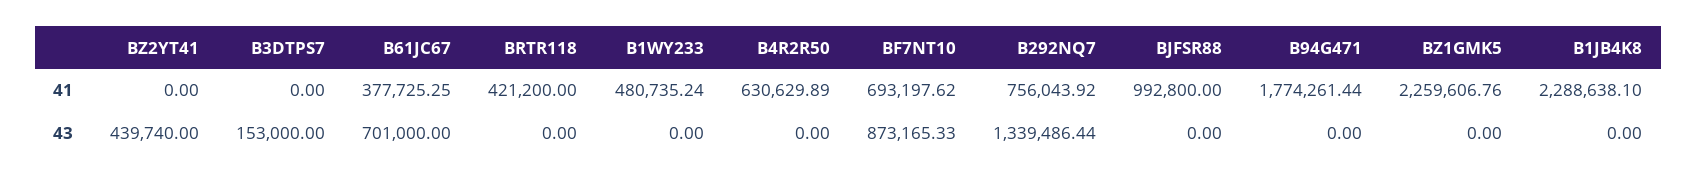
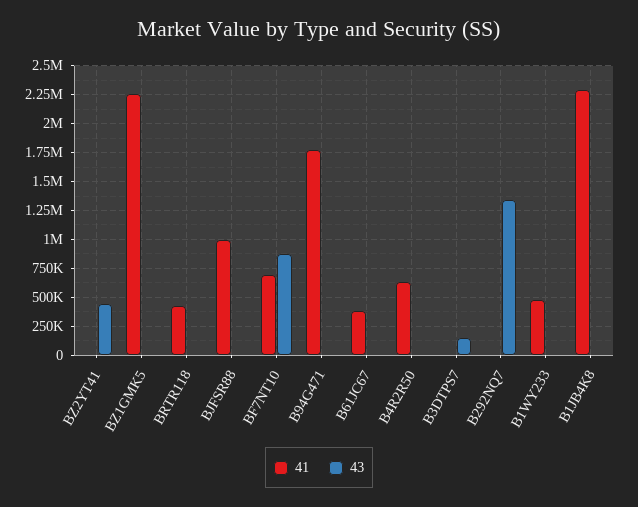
  {
    "41": {
      "BZ2YT41": 0,
      "B3DTPS7": 0,
      "B61JC67": 377725.25,
      "BRTR118": 421200,
      "B1WY233": 480735.24,
      "B4R2R50": 630629.89,
      "BF7NT10": 693197.62,
-     "B292NQ7": 756043.92,
+     "B292NQ7": 0,
      "BJFSR88": 992800,
      "B94G471": 1774261.44,
      "BZ1GMK5": 2259606.76,
      "B1JB4K8": 2288638.1
    },
    "43": {
      "BZ2YT41": 439740,
      "B3DTPS7": 153000,
-     "B61JC67": 701000,
+     "B61JC67": 0,
      "BRTR118": 0,
      "B1WY233": 0,
      "B4R2R50": 0,
      "BF7NT10": 873165.33,
      "B292NQ7": 1339486.44,
      "BJFSR88": 0,
      "B94G471": 0,
      "BZ1GMK5": 0,
      "B1JB4K8": 0
    }
  }

